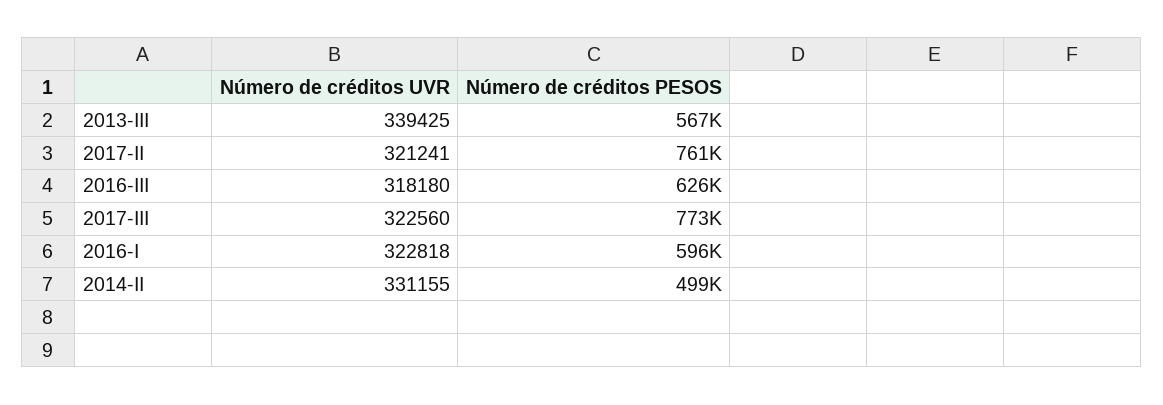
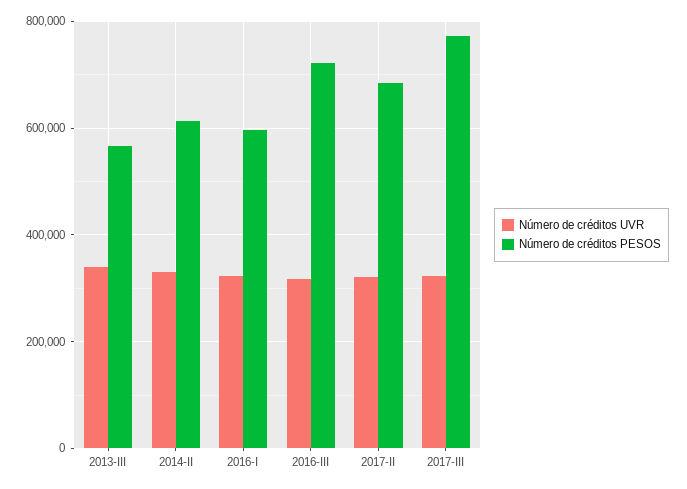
  {
    "Número de créditos UVR": {
      "2013-III": 339425,
      "2017-II": 321241,
      "2016-III": 318180,
      "2017-III": 322560,
      "2016-I": 322818,
      "2014-II": 331155
    },
    "Número de créditos PESOS": {
      "2013-III": 567000,
-     "2017-II": 761000,
+     "2017-II": 680000,
-     "2016-III": 626000,
+     "2016-III": 720000,
      "2017-III": 773000,
      "2016-I": 596000,
-     "2014-II": 499000
+     "2014-II": 620000
    }
  }

